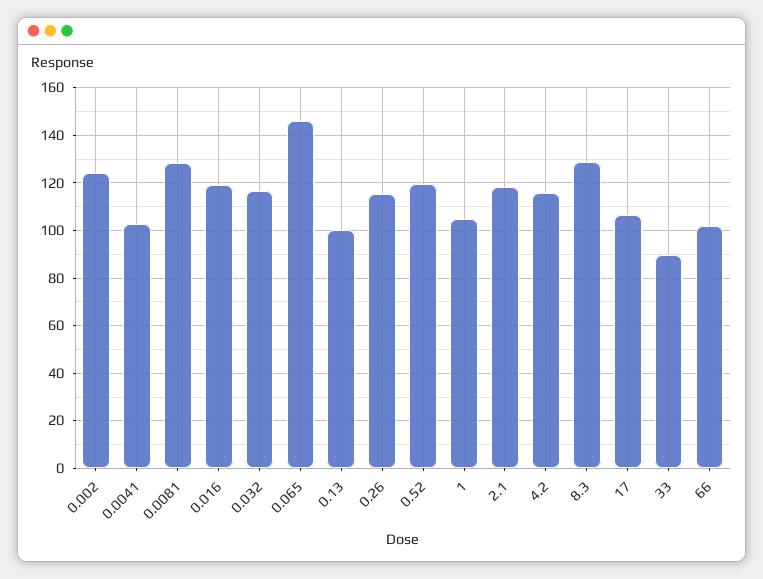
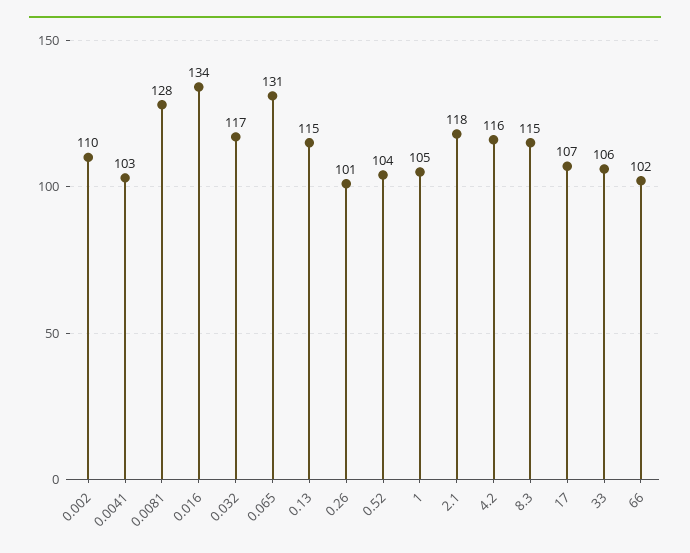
  {
-   "0.002": 125,
+   "0.002": 110,
    "0.0041": 103,
    "0.0081": 128,
-   "0.016": 120,
+   "0.016": 134,
    "0.032": 117,
-   "0.065": 145,
+   "0.065": 131,
-   "0.13": 100,
+   "0.13": 115,
-   "0.26": 115,
+   "0.26": 101,
-   "0.52": 120,
+   "0.52": 104,
    "1": 105,
    "2.1": 118,
    "4.2": 116,
-   "8.3": 130,
+   "8.3": 115,
    "17": 107,
-   "33": 90,
+   "33": 106,
    "66": 102
  }

